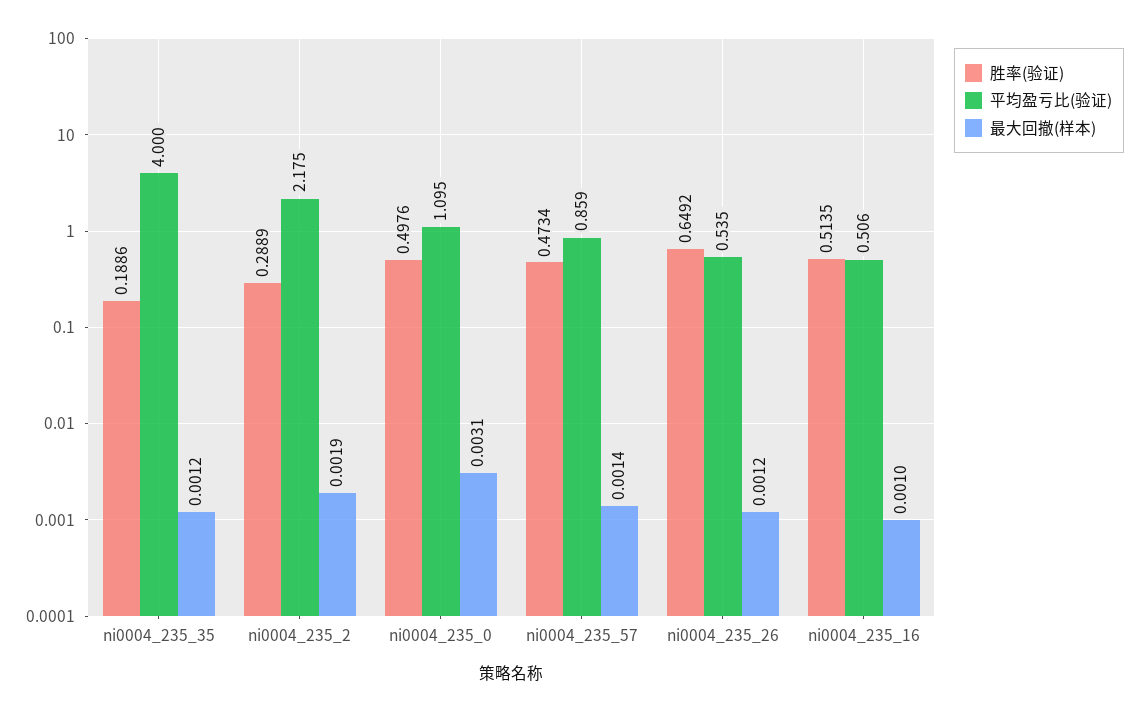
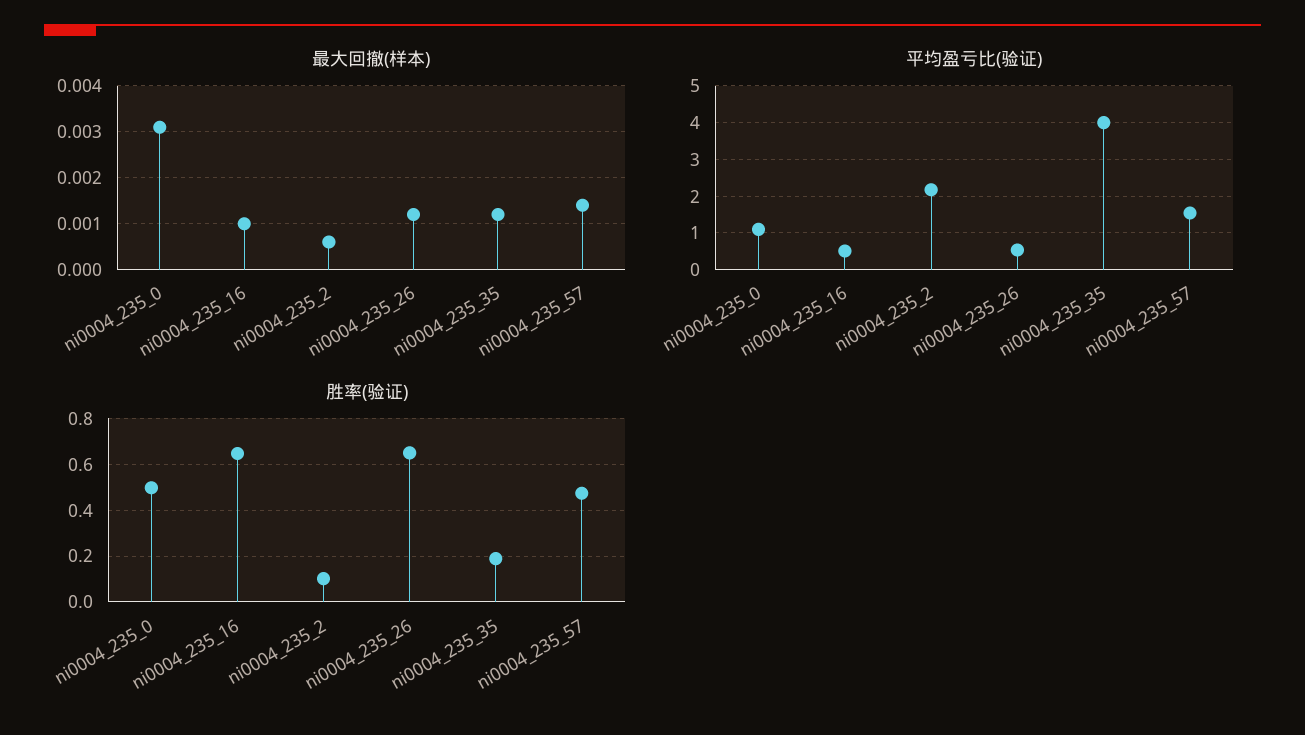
  {
    "胜率(验证)": {
      "ni0004_235_35": 0.1886,
-     "ni0004_235_2": 0.2889,
+     "ni0004_235_2": 0.1,
      "ni0004_235_0": 0.4976,
      "ni0004_235_57": 0.4734,
      "ni0004_235_26": 0.6492,
-     "ni0004_235_16": 0.5135
+     "ni0004_235_16": 0.65
    },
    "平均盈亏比(验证)": {
      "ni0004_235_35": 4,
      "ni0004_235_2": 2.175,
      "ni0004_235_0": 1.095,
-     "ni0004_235_57": 0.859,
+     "ni0004_235_57": 1.6,
      "ni0004_235_26": 0.535,
      "ni0004_235_16": 0.506
    },
    "最大回撤(样本)": {
      "ni0004_235_35": 0.0012,
-     "ni0004_235_2": 0.0019,
+     "ni0004_235_2": 0.0005,
      "ni0004_235_0": 0.0031,
      "ni0004_235_57": 0.0014,
      "ni0004_235_26": 0.0012,
      "ni0004_235_16": 0.001
    }
  }

